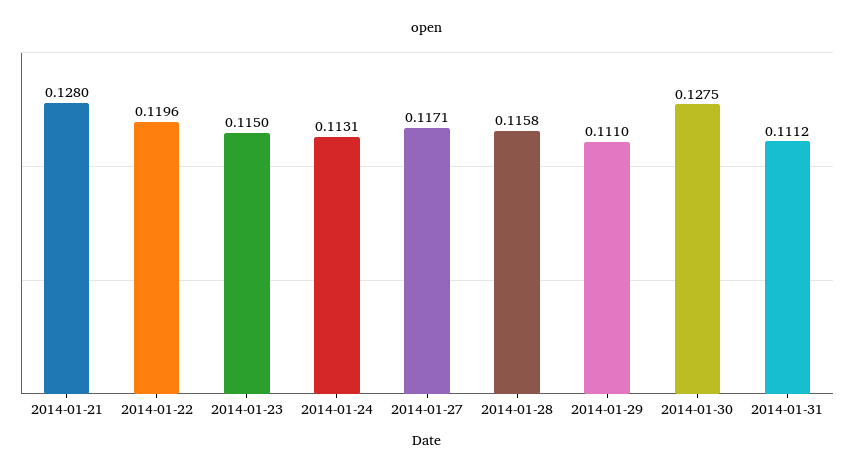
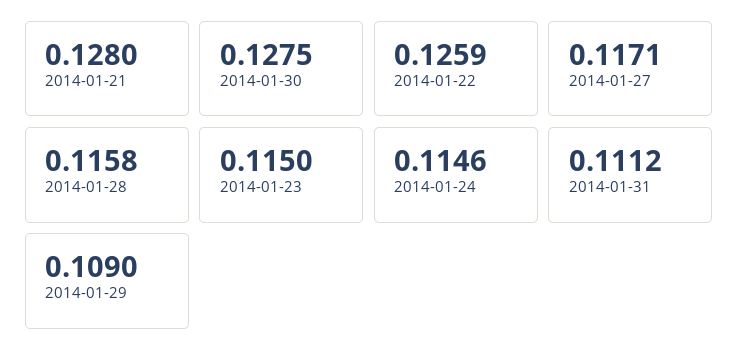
  {
    "2014-01-21": 0.128,
-   "2014-01-22": 0.1196,
+   "2014-01-22": 0.1259,
    "2014-01-23": 0.115,
-   "2014-01-24": 0.1131,
+   "2014-01-24": 0.1146,
    "2014-01-27": 0.1171,
    "2014-01-28": 0.1158,
-   "2014-01-29": 0.111,
+   "2014-01-29": 0.109,
    "2014-01-30": 0.1275,
    "2014-01-31": 0.1112
  }

